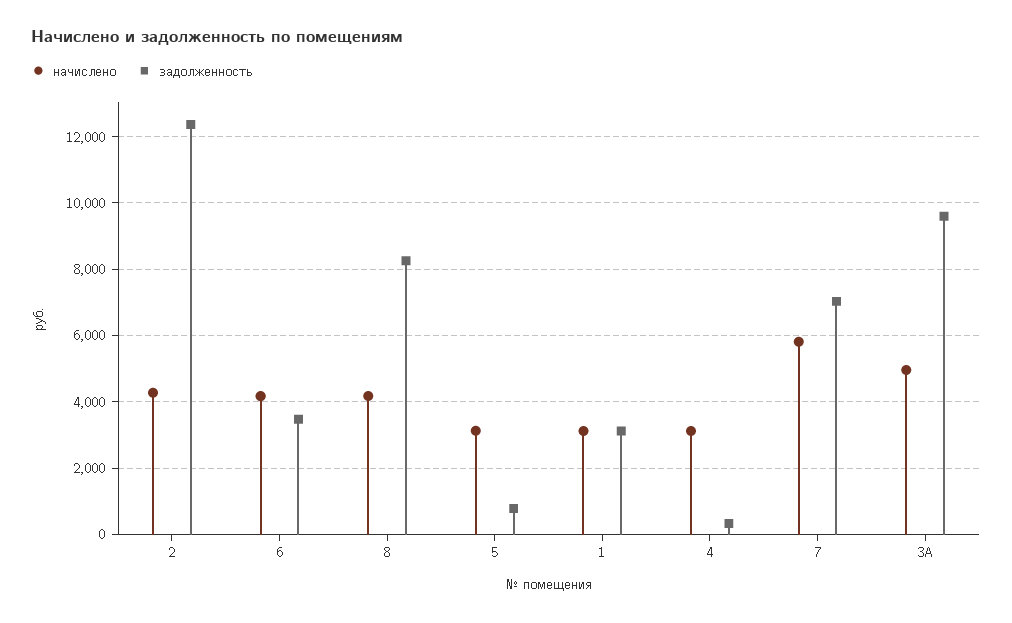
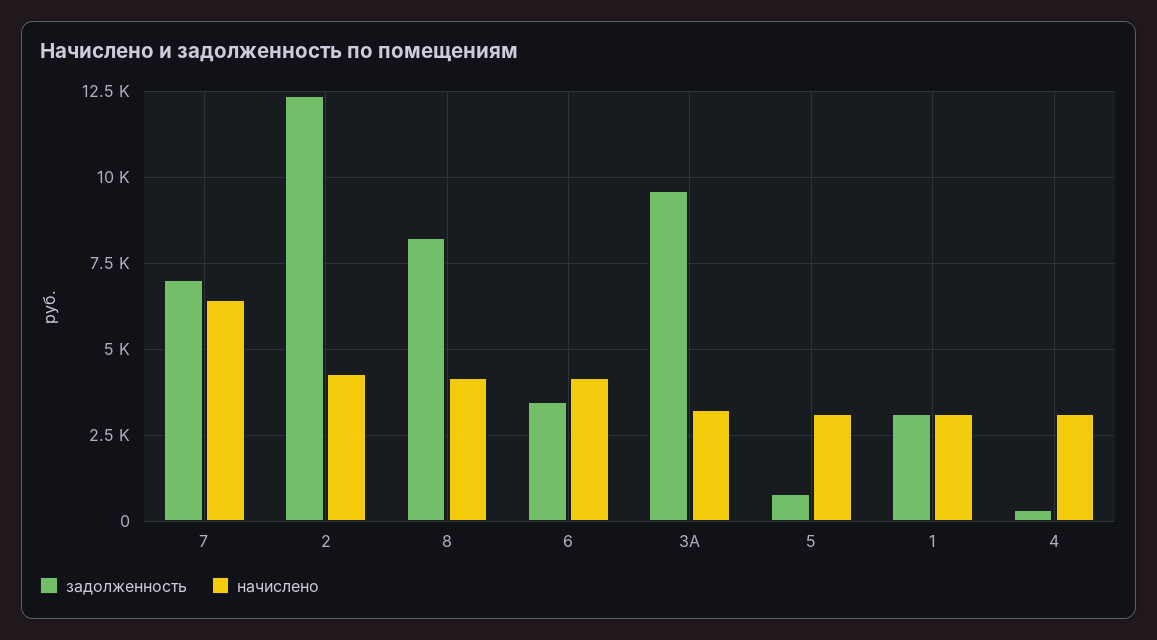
  {
    "начислено": {
      "2": 4200,
      "6": 4200,
      "8": 4200,
      "5": 3200,
      "1": 3200,
      "4": 3200,
-     "7": 5800,
+     "7": 6500,
-     "3А": 5000
+     "3А": 3250
    },
    "задолженность": {
      "2": 12400,
      "6": 3400,
      "8": 8200,
      "5": 800,
      "1": 3200,
      "4": 400,
      "7": 7000,
      "3А": 9600
    }
  }

